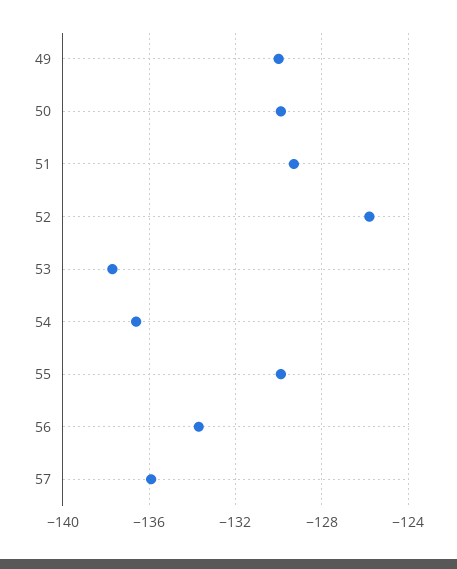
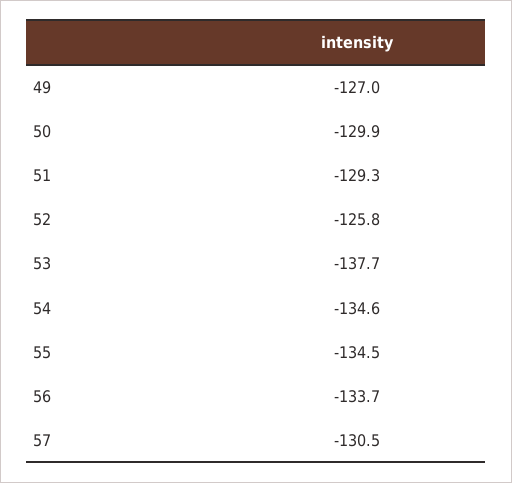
  {
-   "49": -130,
+   "49": -127,
    "50": -129.9,
    "51": -129.3,
    "52": -125.8,
    "53": -137.7,
-   "54": -136.5,
+   "54": -134.6,
-   "55": -130,
+   "55": -134.5,
    "56": -133.7,
-   "57": -136
+   "57": -130.5
  }

